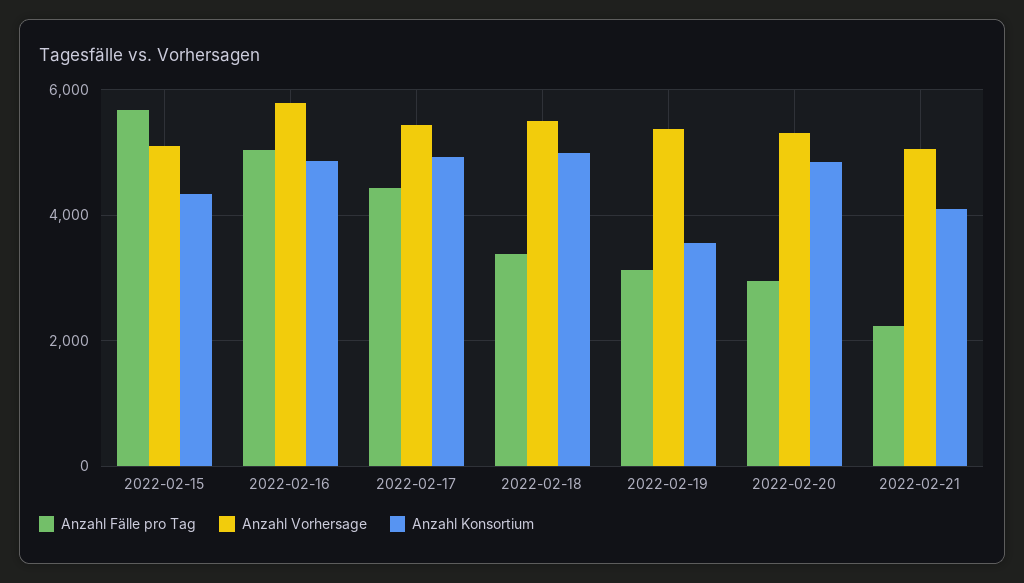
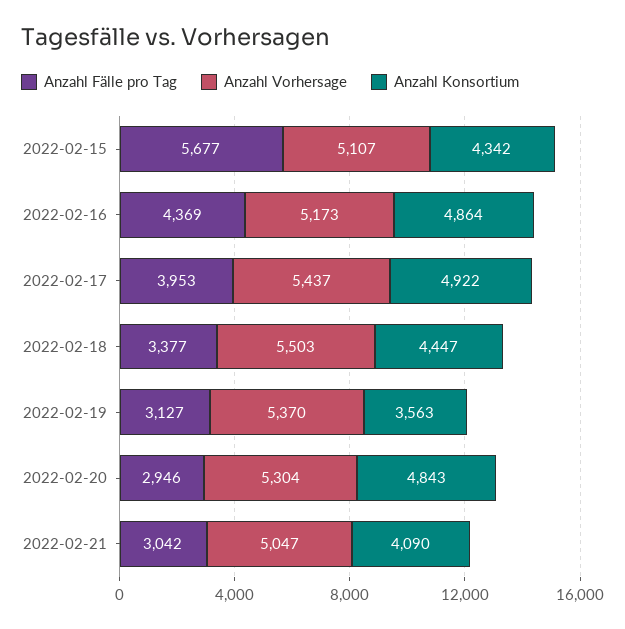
  {
    "Anzahl Fälle pro Tag": {
      "2022-02-15": 5677,
-     "2022-02-16": 5000,
+     "2022-02-16": 4369,
-     "2022-02-17": 4400,
+     "2022-02-17": 3953,
      "2022-02-18": 3377,
      "2022-02-19": 3127,
      "2022-02-20": 2946,
-     "2022-02-21": 2200
+     "2022-02-21": 3042
    },
    "Anzahl Vorhersage": {
      "2022-02-15": 5107,
-     "2022-02-16": 5800,
+     "2022-02-16": 5173,
      "2022-02-17": 5437,
      "2022-02-18": 5503,
      "2022-02-19": 5370,
      "2022-02-20": 5304,
      "2022-02-21": 5047
    },
    "Anzahl Konsortium": {
      "2022-02-15": 4342,
      "2022-02-16": 4864,
      "2022-02-17": 4922,
-     "2022-02-18": 5000,
+     "2022-02-18": 4447,
      "2022-02-19": 3563,
      "2022-02-20": 4843,
      "2022-02-21": 4090
    }
  }

